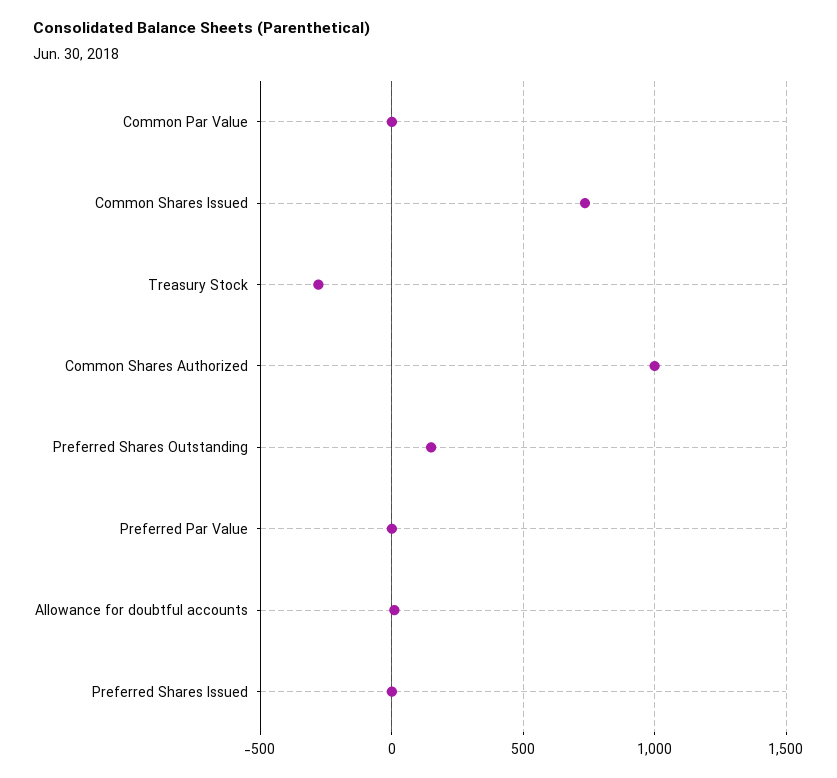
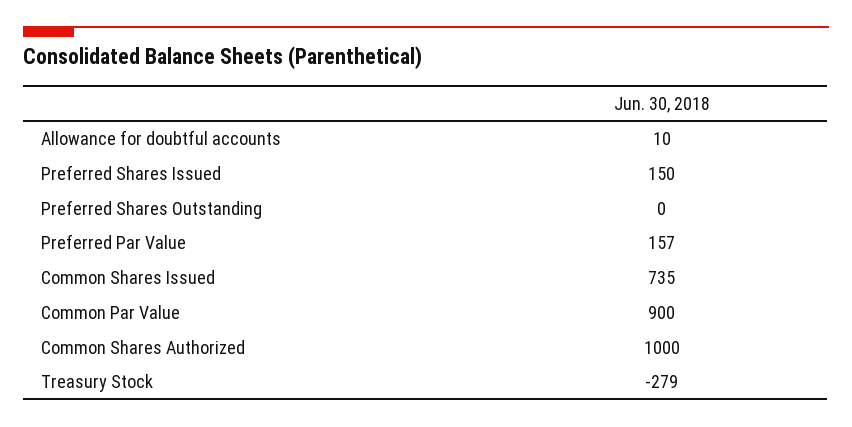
  {
-   "Common Par Value": 0,
+   "Common Par Value": 900,
    "Common Shares Issued": 735,
    "Treasury Stock": -279,
    "Common Shares Authorized": 1000,
-   "Preferred Shares Outstanding": 150,
+   "Preferred Shares Outstanding": 0,
-   "Preferred Par Value": 0,
+   "Preferred Par Value": 157,
    "Allowance for doubtful accounts": 10,
-   "Preferred Shares Issued": 0
+   "Preferred Shares Issued": 150
  }

